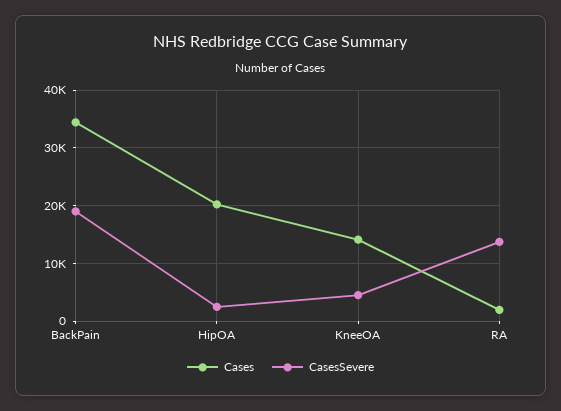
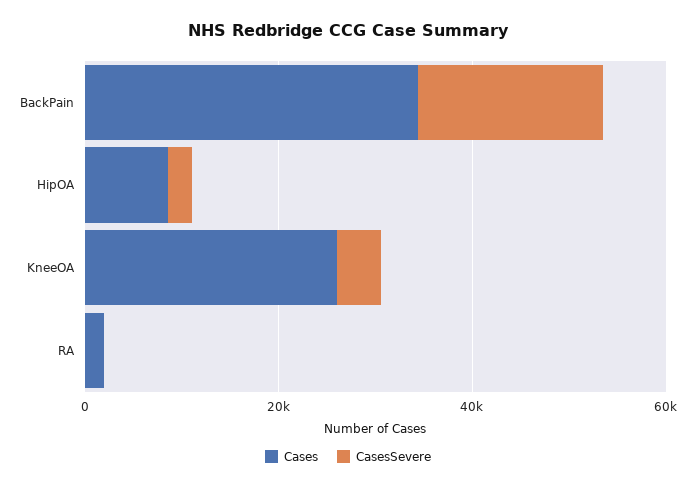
  {
    "Cases": {
      "BackPain": 34000,
-     "HipOA": 20000,
+     "HipOA": 10000,
-     "KneeOA": 14000,
+     "KneeOA": 25000,
      "RA": 2000
    },
    "CasesSevere": {
      "BackPain": 20000,
      "HipOA": 2000,
      "KneeOA": 4000,
-     "RA": 14000
+     "RA": 0
    }
  }

